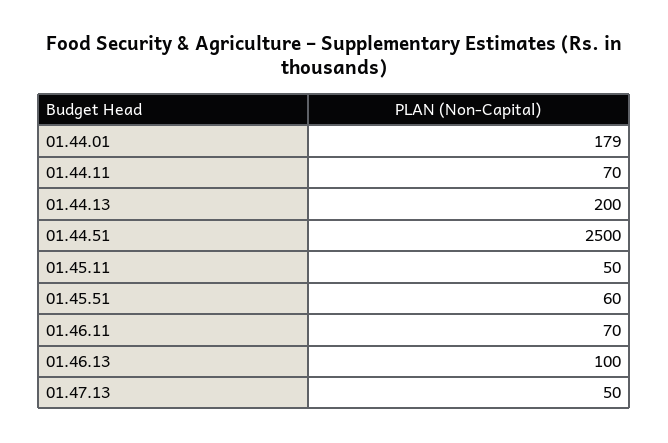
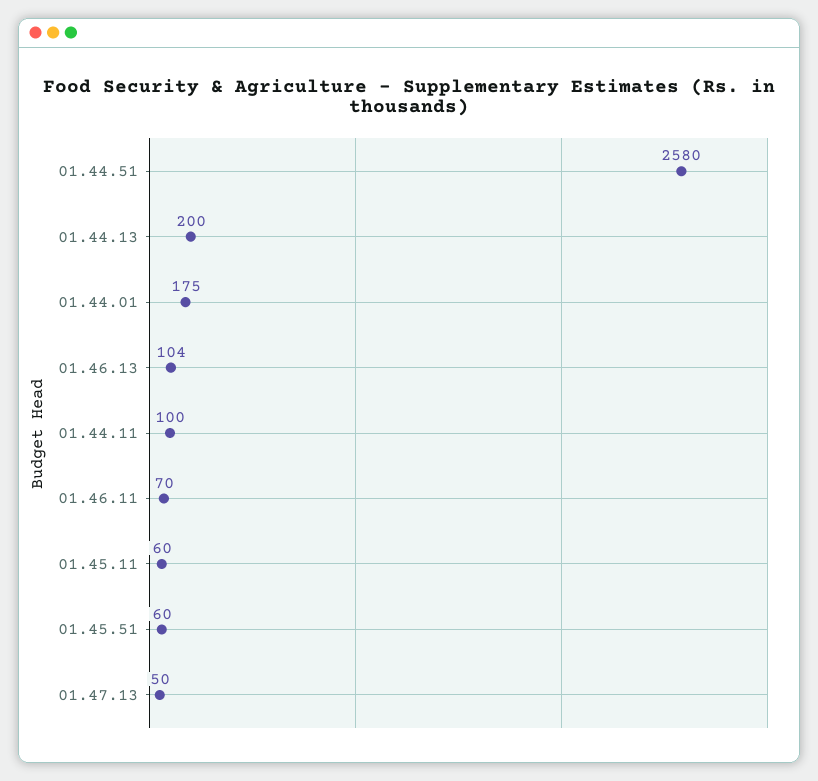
  {
-   "01.44.01": 179,
+   "01.44.01": 175,
-   "01.44.11": 70,
+   "01.44.11": 100,
    "01.44.13": 200,
-   "01.44.51": 2500,
+   "01.44.51": 2580,
-   "01.45.11": 50,
+   "01.45.11": 60,
    "01.45.51": 60,
    "01.46.11": 70,
-   "01.46.13": 100,
+   "01.46.13": 104,
    "01.47.13": 50
  }

